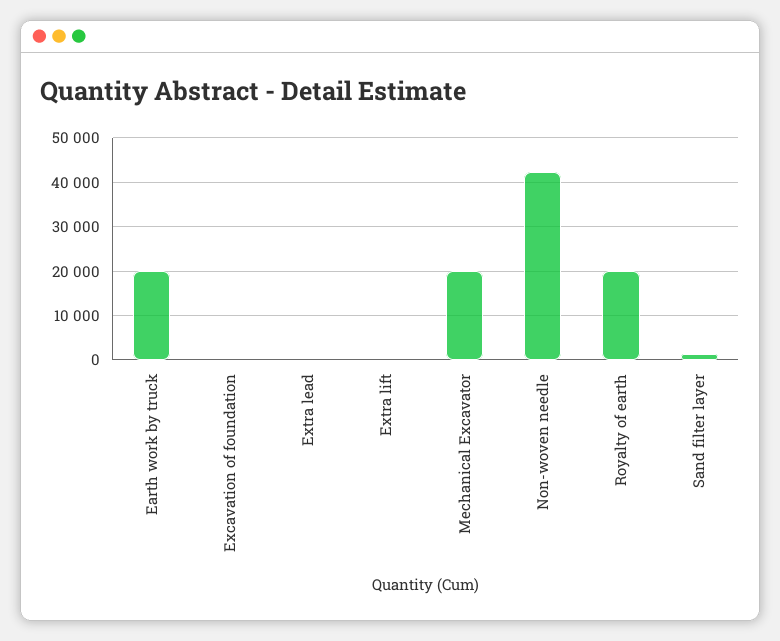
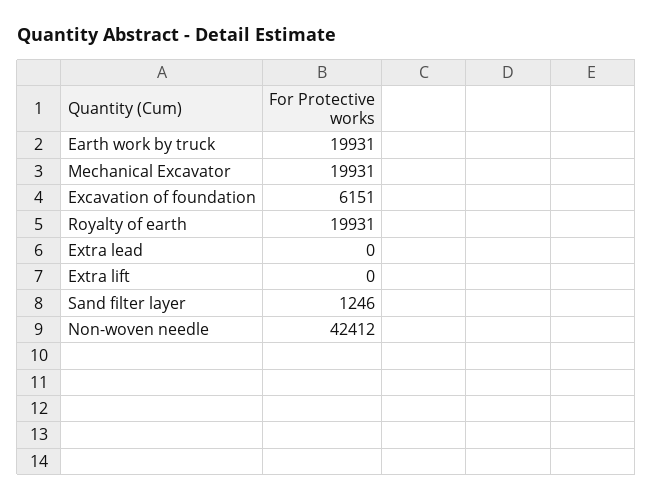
  {
    "Earth work by truck": 19931,
-   "Excavation of foundation": 0,
+   "Excavation of foundation": 6151,
    "Extra lead": 0,
    "Extra lift": 0,
    "Mechanical Excavator": 19931,
    "Non-woven needle": 42412,
    "Royalty of earth": 19931,
    "Sand filter layer": 1246
  }

